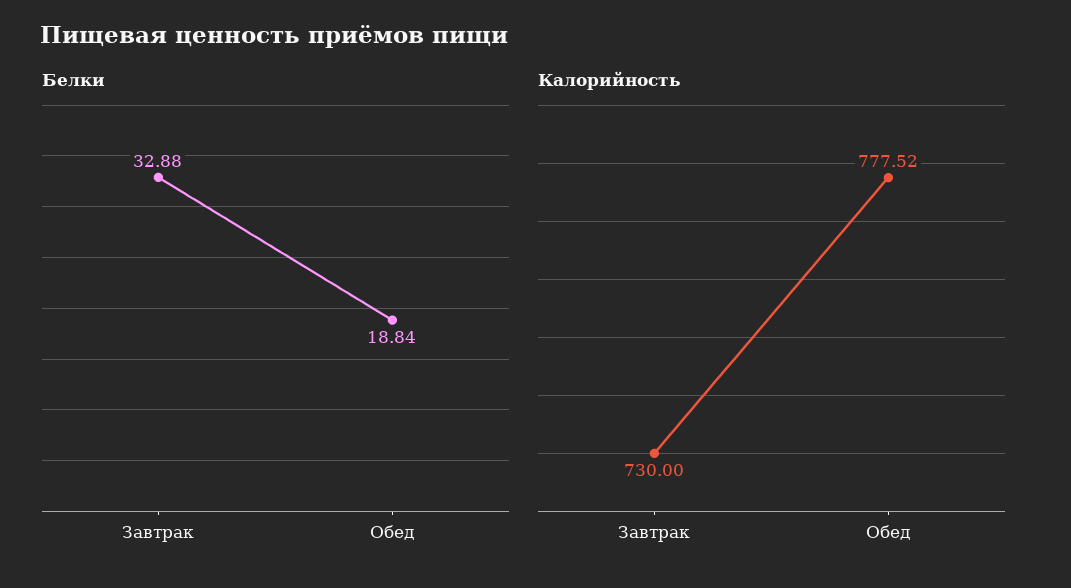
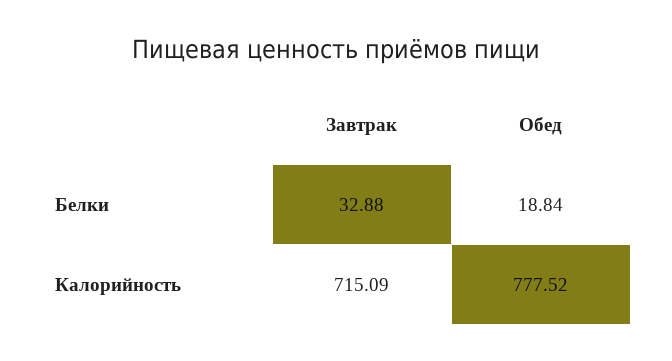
  {
    "Белки": {
      "Завтрак": 32.88,
      "Обед": 18.84
    },
    "Калорийность": {
-     "Завтрак": 730,
+     "Завтрак": 715.09,
      "Обед": 777.52
    }
  }

